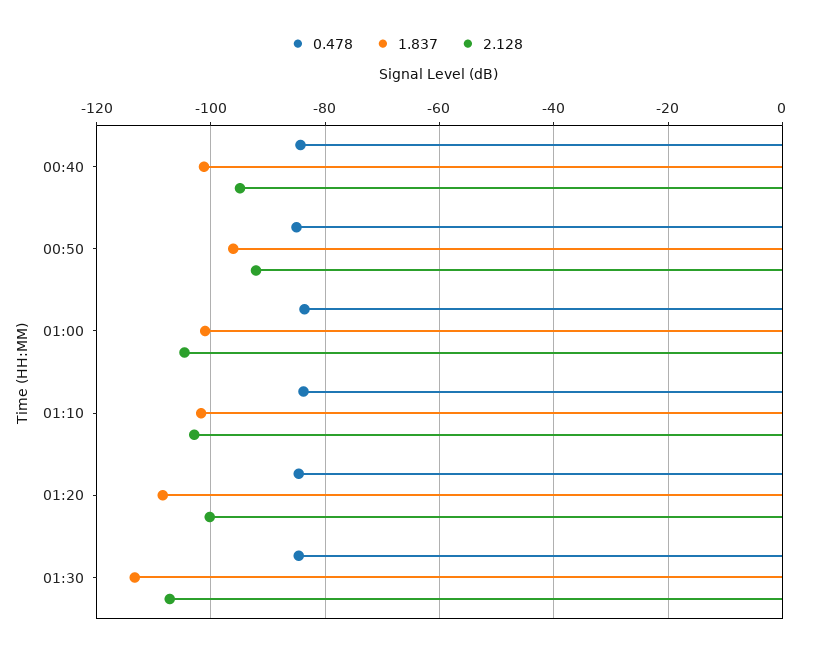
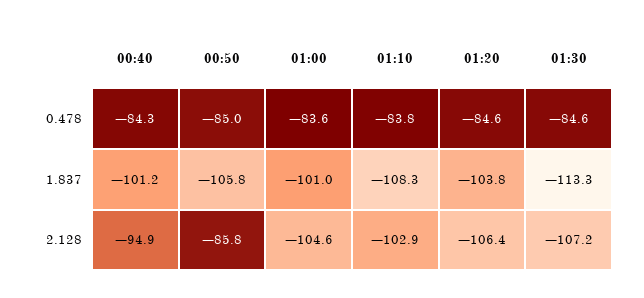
  {
    "0.478": {
      "00:40": -84.3,
      "00:50": -85,
      "01:00": -83.6,
      "01:10": -83.8,
      "01:20": -84.6,
      "01:30": -84.6
    },
    "1.837": {
      "00:40": -101.2,
-     "00:50": -96,
+     "00:50": -105.8,
      "01:00": -101,
-     "01:10": -102,
+     "01:10": -108.3,
-     "01:20": -108,
+     "01:20": -103.8,
      "01:30": -113.3
    },
    "2.128": {
      "00:40": -94.9,
-     "00:50": -92,
+     "00:50": -85.8,
      "01:00": -104.6,
      "01:10": -102.9,
-     "01:20": -100,
+     "01:20": -106.4,
      "01:30": -107.2
    }
  }

